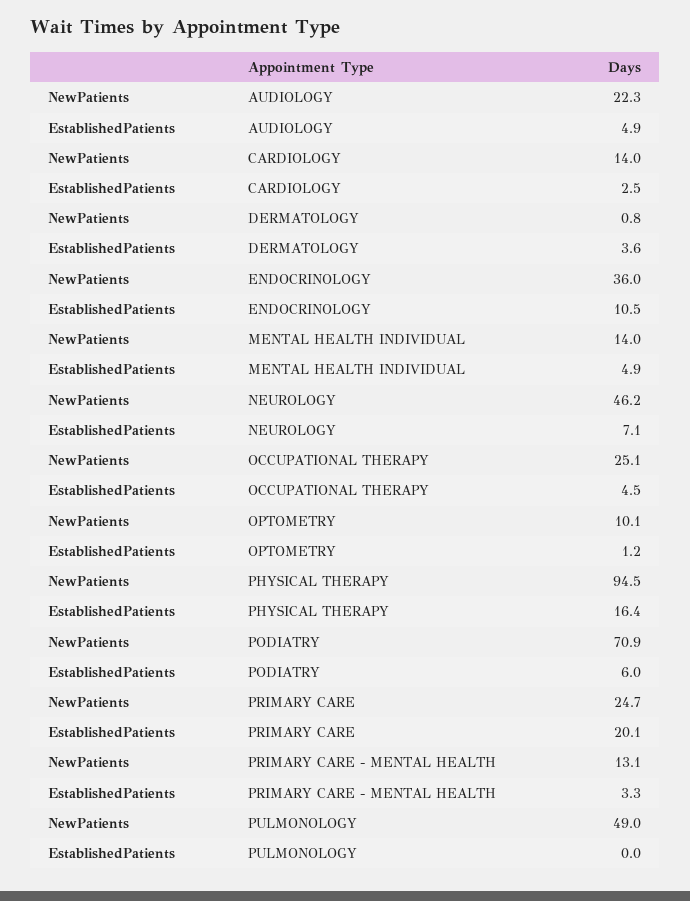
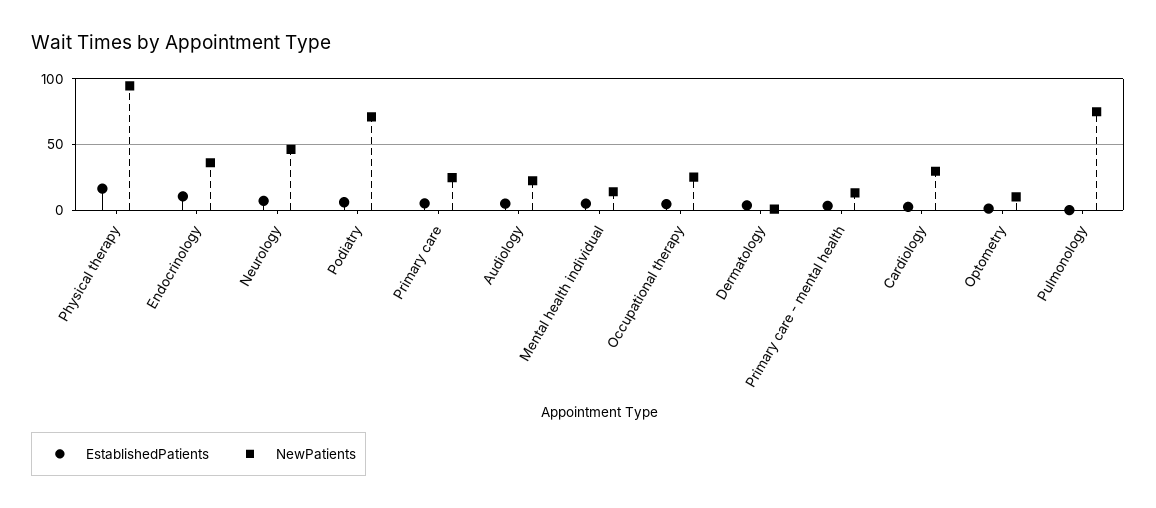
  {
    "NewPatients": {
      "AUDIOLOGY": 22.3,
-     "CARDIOLOGY": 14,
+     "CARDIOLOGY": 30,
      "DERMATOLOGY": 0.8,
      "ENDOCRINOLOGY": 36,
      "MENTAL HEALTH INDIVIDUAL": 14,
      "NEUROLOGY": 46.2,
      "OCCUPATIONAL THERAPY": 25.1,
      "OPTOMETRY": 10.1,
      "PHYSICAL THERAPY": 94.5,
      "PODIATRY": 70.9,
      "PRIMARY CARE": 24.7,
      "PRIMARY CARE - MENTAL HEALTH": 13.1,
-     "PULMONOLOGY": 49
+     "PULMONOLOGY": 75
    },
    "EstablishedPatients": {
      "AUDIOLOGY": 4.9,
      "CARDIOLOGY": 2.5,
      "DERMATOLOGY": 3.6,
      "ENDOCRINOLOGY": 10.5,
      "MENTAL HEALTH INDIVIDUAL": 4.9,
      "NEUROLOGY": 7.1,
      "OCCUPATIONAL THERAPY": 4.5,
      "OPTOMETRY": 1.2,
      "PHYSICAL THERAPY": 16.4,
      "PODIATRY": 6,
-     "PRIMARY CARE": 20.1,
+     "PRIMARY CARE": 5,
      "PRIMARY CARE - MENTAL HEALTH": 3.3,
      "PULMONOLOGY": 0
    }
  }

